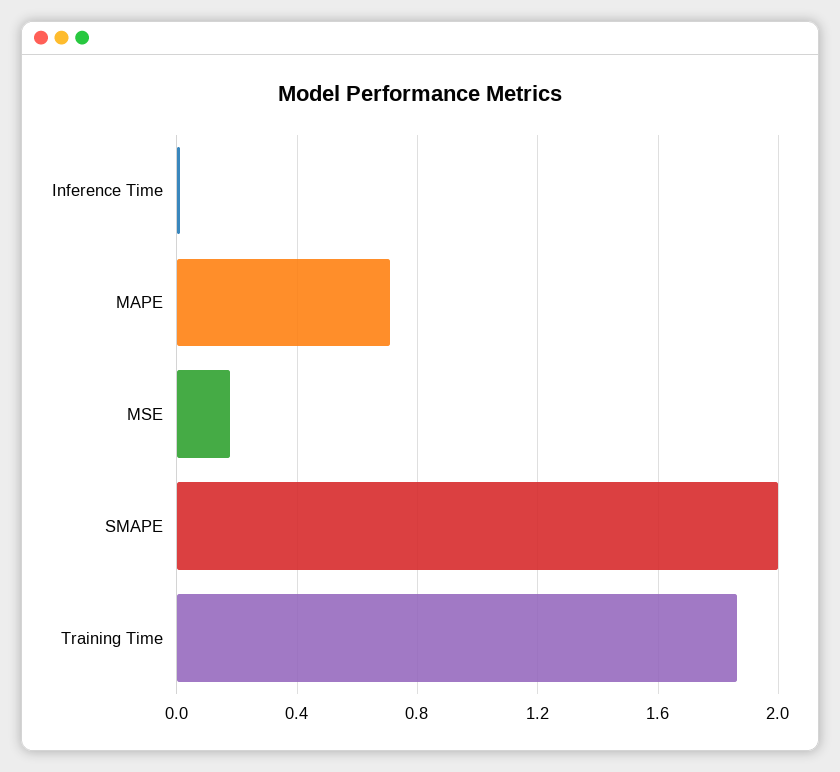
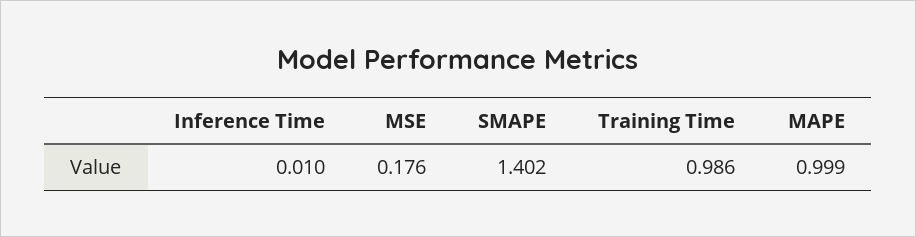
  {
    "Inference Time": 0.01,
-   "MAPE": 0.7,
+   "MAPE": 0.999,
    "MSE": 0.176,
-   "SMAPE": 2,
+   "SMAPE": 1.402,
-   "Training Time": 1.85
+   "Training Time": 0.986
  }

